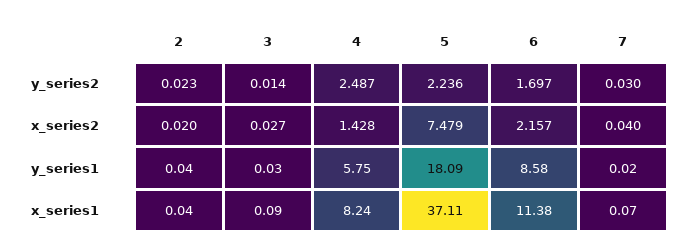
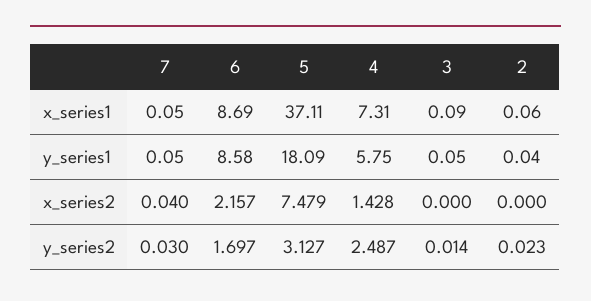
  {
    "2": {
      "y_series2": 0.023,
-     "x_series2": 0.02,
+     "x_series2": 0,
      "y_series1": 0.04,
-     "x_series1": 0.04
+     "x_series1": 0.06
    },
    "3": {
      "y_series2": 0.014,
-     "x_series2": 0.027,
+     "x_series2": 0,
-     "y_series1": 0.03,
+     "y_series1": 0.05,
      "x_series1": 0.09
    },
    "4": {
      "y_series2": 2.487,
      "x_series2": 1.428,
      "y_series1": 5.75,
-     "x_series1": 8.24
+     "x_series1": 7.31
    },
    "5": {
-     "y_series2": 2.236,
+     "y_series2": 3.127,
      "x_series2": 7.479,
      "y_series1": 18.09,
      "x_series1": 37.11
    },
    "6": {
      "y_series2": 1.697,
      "x_series2": 2.157,
      "y_series1": 8.58,
-     "x_series1": 11.38
+     "x_series1": 8.69
    },
    "7": {
      "y_series2": 0.03,
      "x_series2": 0.04,
-     "y_series1": 0.02,
+     "y_series1": 0.05,
-     "x_series1": 0.07
+     "x_series1": 0.05
    }
  }

